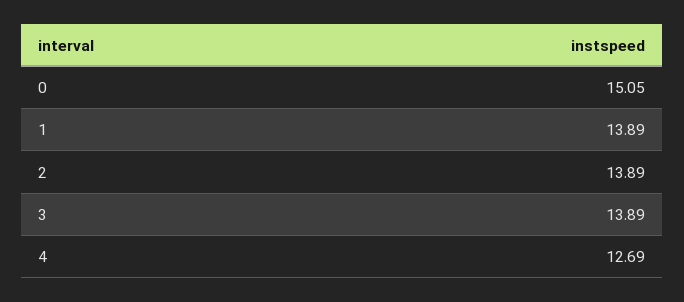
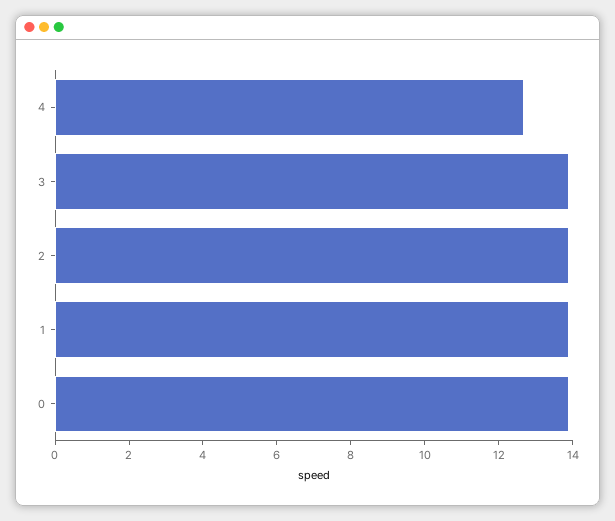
  {
-   "0": 15.05,
+   "0": 14,
    "1": 13.89,
    "2": 13.89,
    "3": 13.89,
    "4": 12.69
  }

